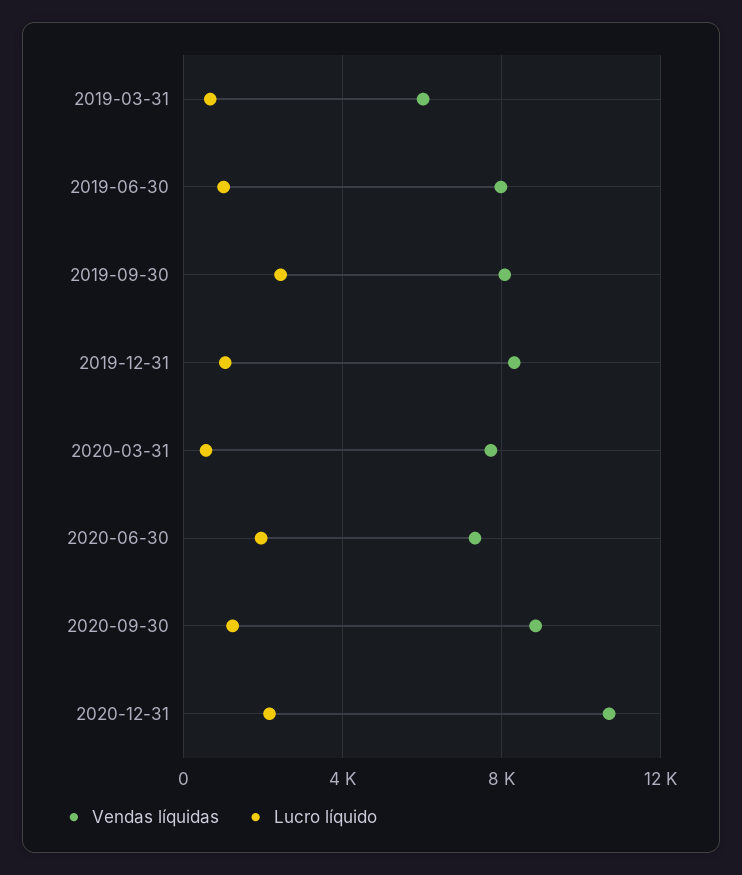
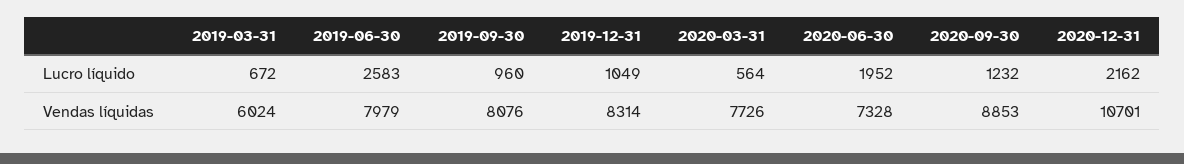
  {
    "Vendas líquidas": {
      "2019-03-31": 6024,
      "2019-06-30": 7979,
      "2019-09-30": 8076,
      "2019-12-31": 8314,
      "2020-03-31": 7726,
      "2020-06-30": 7328,
      "2020-09-30": 8853,
      "2020-12-31": 10701
    },
    "Lucro líquido": {
      "2019-03-31": 672,
-     "2019-06-30": 1000,
+     "2019-06-30": 2583,
-     "2019-09-30": 2500,
+     "2019-09-30": 960,
      "2019-12-31": 1049,
      "2020-03-31": 564,
      "2020-06-30": 1952,
      "2020-09-30": 1232,
      "2020-12-31": 2162
    }
  }

